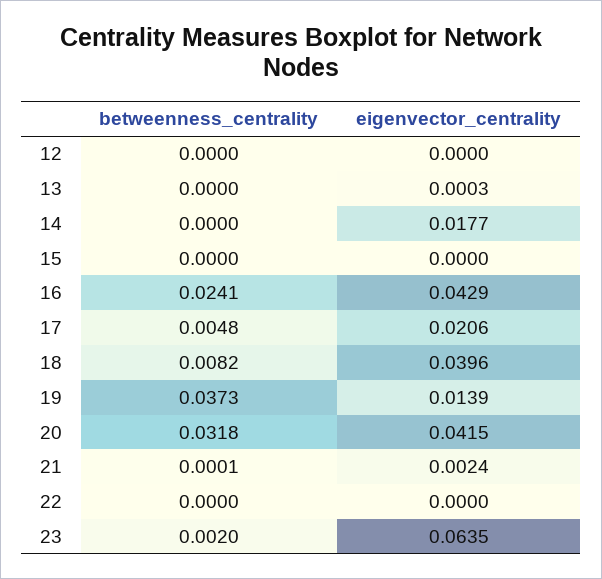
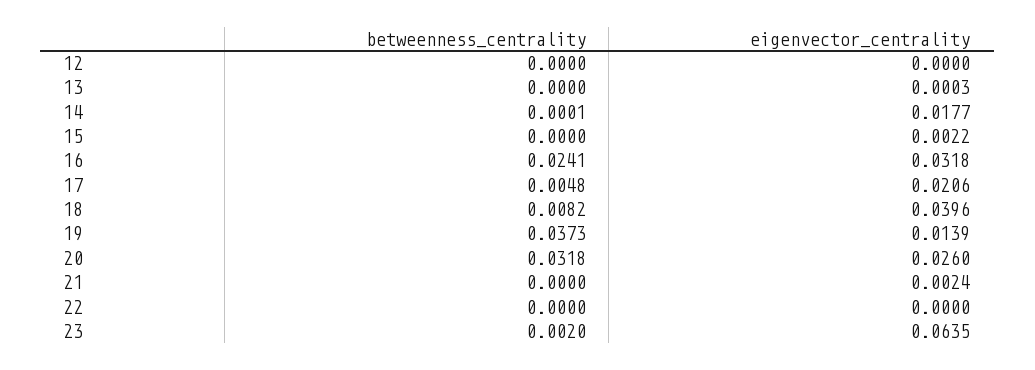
  {
    "betweenness_centrality": {
      "12": 0,
      "13": 0,
-     "14": 0,
+     "14": 0.0001,
      "15": 0,
      "16": 0.0241,
      "17": 0.0048,
      "18": 0.0082,
      "19": 0.0373,
      "20": 0.0318,
-     "21": 0.0001,
+     "21": 0,
      "22": 0,
      "23": 0.002
    },
    "eigenvector_centrality": {
      "12": 0,
      "13": 0.0003,
      "14": 0.0177,
-     "15": 0,
+     "15": 0.0022,
-     "16": 0.0429,
+     "16": 0.0318,
      "17": 0.0206,
      "18": 0.0396,
      "19": 0.0139,
-     "20": 0.0415,
+     "20": 0.026,
      "21": 0.0024,
      "22": 0,
      "23": 0.0635
    }
  }

